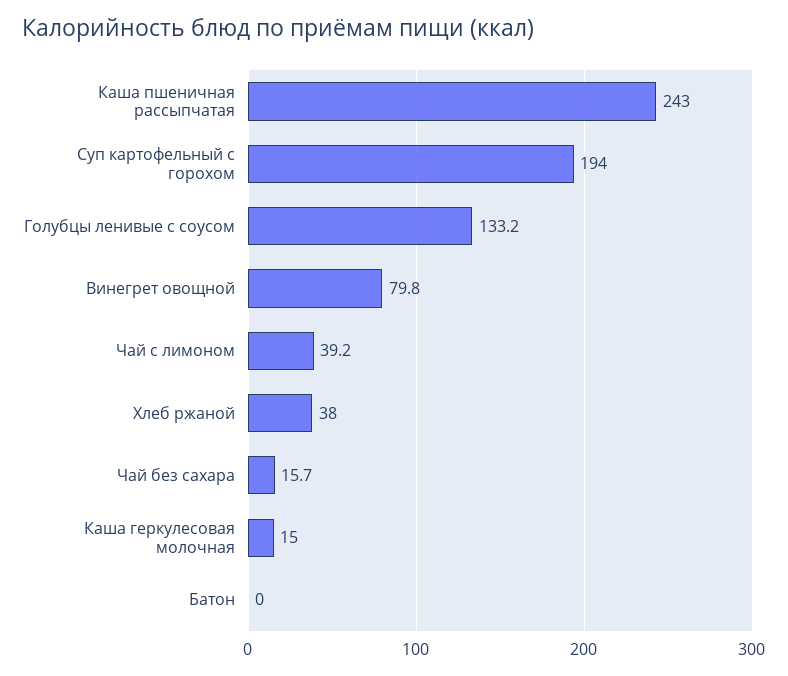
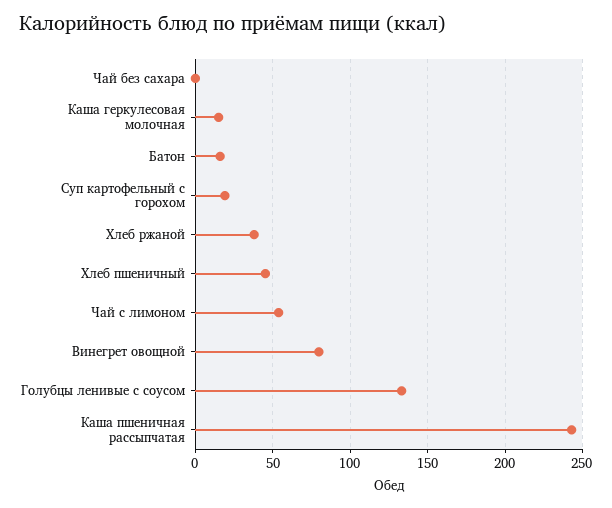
  {
    "Каша пшеничная рассыпчатая": 243,
-   "Суп картофельный с горохом": 194,
+   "Суп картофельный с горохом": 20,
    "Голубцы ленивые с соусом": 133.2,
    "Винегрет овощной": 79.8,
-   "Чай с лимоном": 39.2,
+   "Чай с лимоном": 55,
    "Хлеб ржаной": 38,
-   "Чай без сахара": 15.7,
+   "Чай без сахара": 0,
    "Каша геркулесовая молочная": 15,
-   "Батон": 0
+   "Батон": 15,
+   "Хлеб пшеничный": 45
  }

